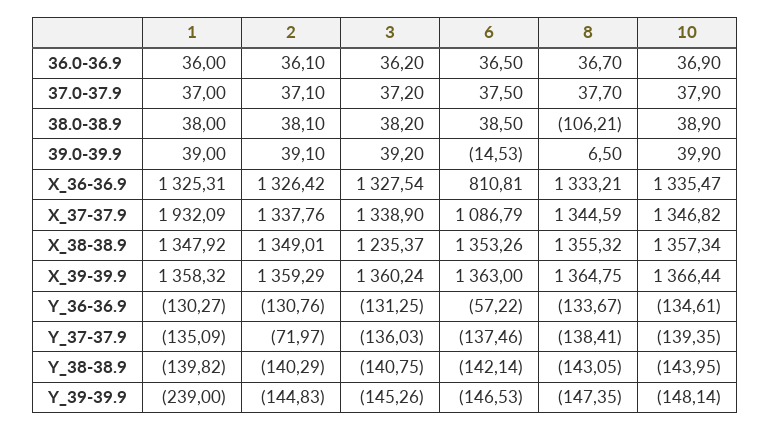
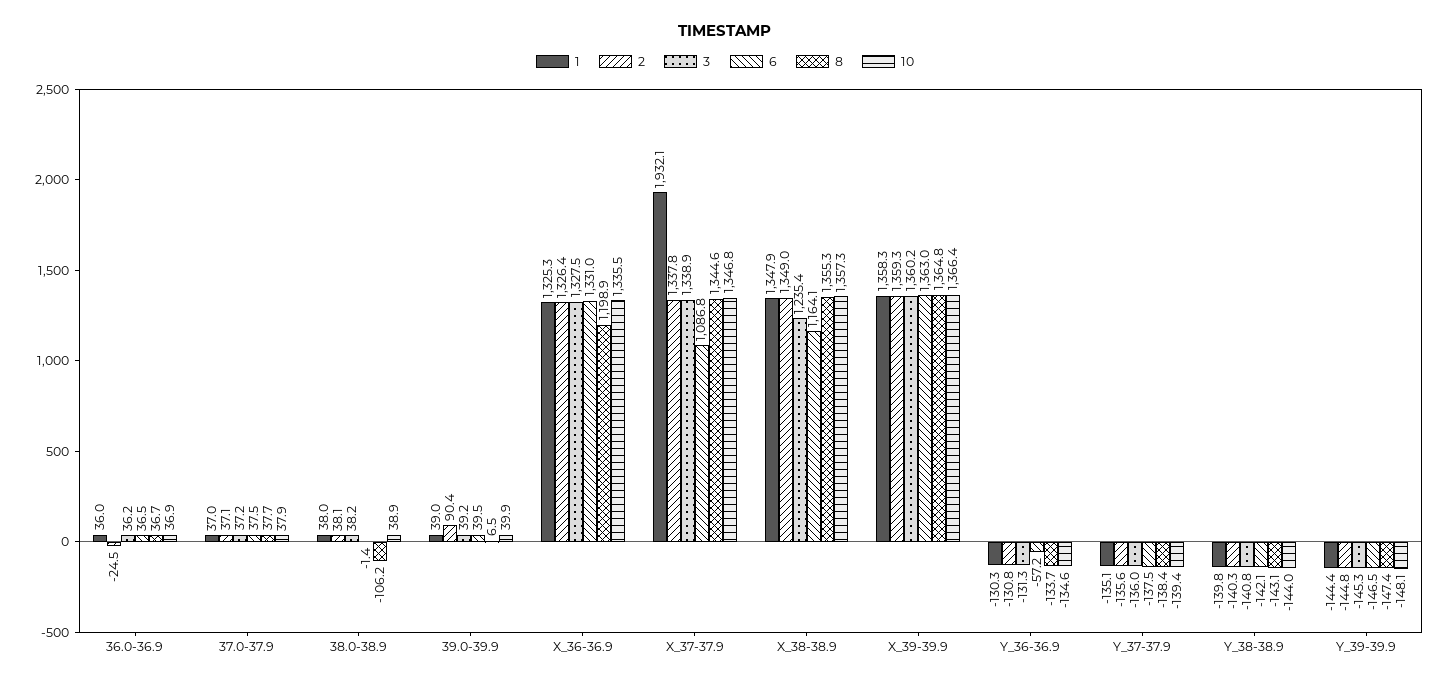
  {
    "1": {
      "36.0-36.9": 36,
      "37.0-37.9": 37,
      "38.0-38.9": 38,
      "39.0-39.9": 39,
      "X_36-36.9": 1325.31,
      "X_37-37.9": 1932.09,
      "X_38-38.9": 1347.92,
      "X_39-39.9": 1358.32,
      "Y_36-36.9": -130.27,
      "Y_37-37.9": -135.09,
      "Y_38-38.9": -139.82,
-     "Y_39-39.9": -239
+     "Y_39-39.9": -144.4
    },
    "2": {
-     "36.0-36.9": 36.1,
+     "36.0-36.9": -24.5,
      "37.0-37.9": 37.1,
      "38.0-38.9": 38.1,
-     "39.0-39.9": 39.1,
+     "39.0-39.9": 90.4,
      "X_36-36.9": 1326.42,
      "X_37-37.9": 1337.76,
      "X_38-38.9": 1349.01,
      "X_39-39.9": 1359.29,
      "Y_36-36.9": -130.76,
-     "Y_37-37.9": -71.97,
+     "Y_37-37.9": -135.6,
      "Y_38-38.9": -140.29,
      "Y_39-39.9": -144.83
    },
    "3": {
      "36.0-36.9": 36.2,
      "37.0-37.9": 37.2,
      "38.0-38.9": 38.2,
      "39.0-39.9": 39.2,
      "X_36-36.9": 1327.54,
      "X_37-37.9": 1338.9,
      "X_38-38.9": 1235.37,
      "X_39-39.9": 1360.24,
      "Y_36-36.9": -131.25,
      "Y_37-37.9": -136.03,
      "Y_38-38.9": -140.75,
      "Y_39-39.9": -145.26
    },
    "6": {
      "36.0-36.9": 36.5,
      "37.0-37.9": 37.5,
-     "38.0-38.9": 38.5,
+     "38.0-38.9": -1.4,
-     "39.0-39.9": -14.53,
+     "39.0-39.9": 39.5,
-     "X_36-36.9": 810.81,
+     "X_36-36.9": 1331,
      "X_37-37.9": 1086.79,
-     "X_38-38.9": 1353.26,
+     "X_38-38.9": 1164.1,
      "X_39-39.9": 1363,
      "Y_36-36.9": -57.22,
      "Y_37-37.9": -137.46,
      "Y_38-38.9": -142.14,
      "Y_39-39.9": -146.53
    },
    "8": {
      "36.0-36.9": 36.7,
      "37.0-37.9": 37.7,
      "38.0-38.9": -106.21,
      "39.0-39.9": 6.5,
-     "X_36-36.9": 1333.21,
+     "X_36-36.9": 1198.9,
      "X_37-37.9": 1344.59,
      "X_38-38.9": 1355.32,
      "X_39-39.9": 1364.75,
      "Y_36-36.9": -133.67,
      "Y_37-37.9": -138.41,
      "Y_38-38.9": -143.05,
      "Y_39-39.9": -147.35
    },
    "10": {
      "36.0-36.9": 36.9,
      "37.0-37.9": 37.9,
      "38.0-38.9": 38.9,
      "39.0-39.9": 39.9,
      "X_36-36.9": 1335.47,
      "X_37-37.9": 1346.82,
      "X_38-38.9": 1357.34,
      "X_39-39.9": 1366.44,
      "Y_36-36.9": -134.61,
      "Y_37-37.9": -139.35,
      "Y_38-38.9": -143.95,
      "Y_39-39.9": -148.14
    }
  }

